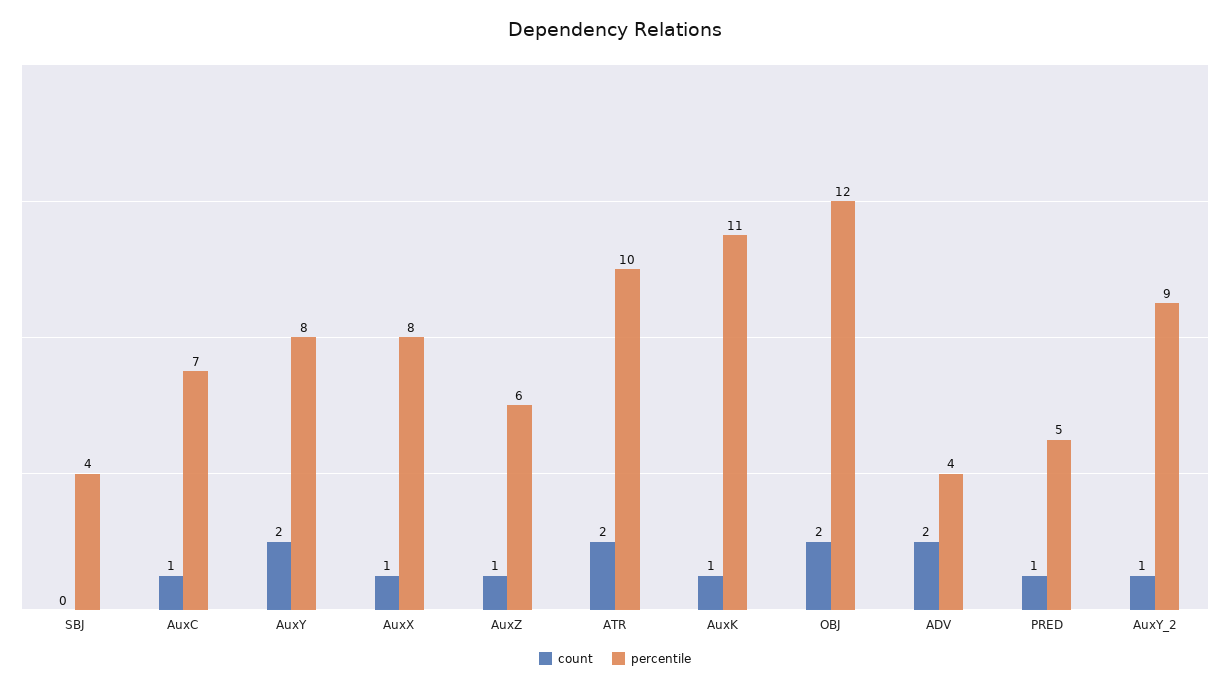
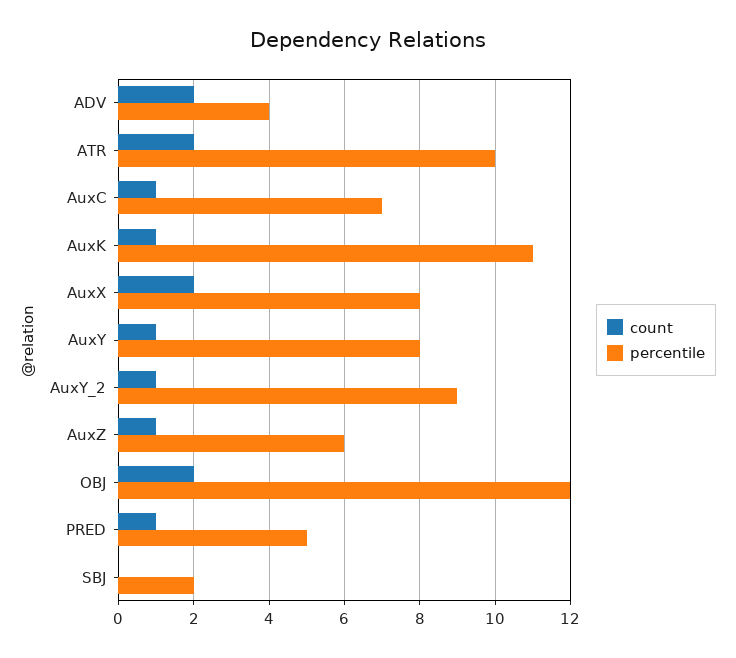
  {
    "count": {
      "SBJ": 0,
      "AuxC": 1,
-     "AuxY": 2,
+     "AuxY": 1,
-     "AuxX": 1,
+     "AuxX": 2,
      "AuxZ": 1,
      "ATR": 2,
      "AuxK": 1,
      "OBJ": 2,
      "ADV": 2,
      "PRED": 1,
      "AuxY_2": 1
    },
    "percentile": {
-     "SBJ": 4,
+     "SBJ": 2,
      "AuxC": 7,
      "AuxY": 8,
      "AuxX": 8,
      "AuxZ": 6,
      "ATR": 10,
      "AuxK": 11,
      "OBJ": 12,
      "ADV": 4,
      "PRED": 5,
      "AuxY_2": 9
    }
  }

